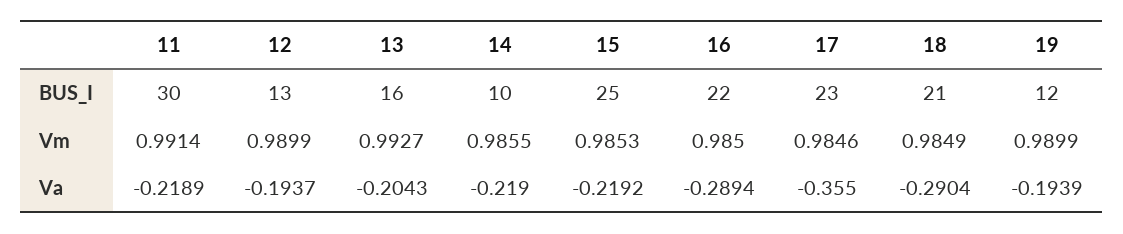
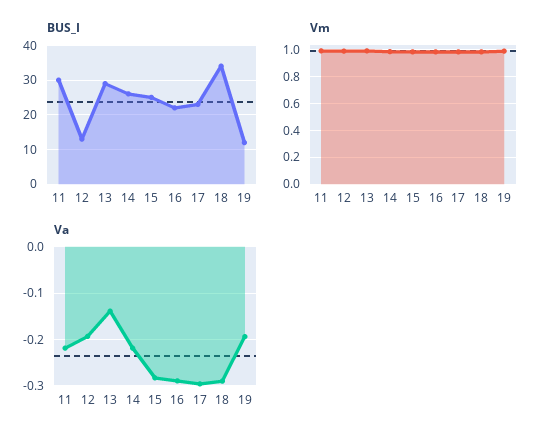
  {
    "BUS_I": {
      "11": 30,
      "12": 13,
-     "13": 16,
+     "13": 30,
-     "14": 10,
+     "14": 25,
      "15": 25,
      "16": 22,
      "17": 23,
-     "18": 21,
+     "18": 35,
      "19": 12
    },
    "Vm": {
      "11": 0.9914,
      "12": 0.9899,
      "13": 0.9927,
      "14": 0.9855,
      "15": 0.9853,
      "16": 0.985,
      "17": 0.9846,
      "18": 0.9849,
      "19": 0.9899
    },
    "Va": {
      "11": -0.2189,
      "12": -0.1937,
-     "13": -0.2043,
+     "13": -0.14,
      "14": -0.219,
-     "15": -0.2192,
+     "15": -0.28,
      "16": -0.2894,
-     "17": -0.355,
+     "17": -0.3,
      "18": -0.2904,
      "19": -0.1939
    }
  }

